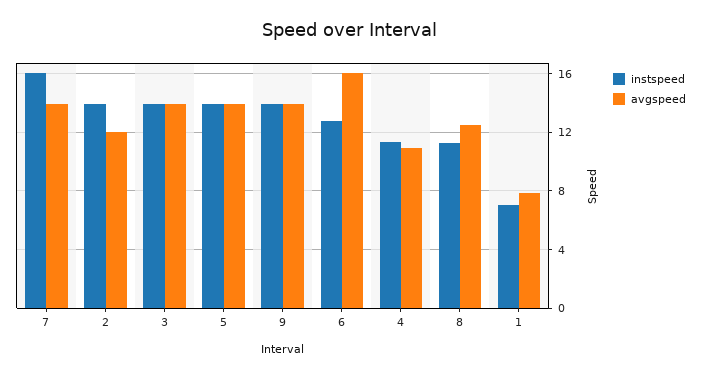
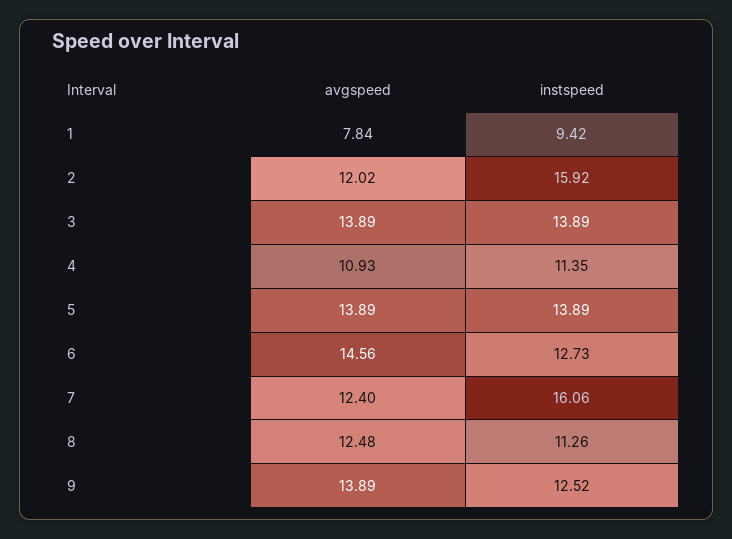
  {
    "instspeed": {
      "7": 16.06,
-     "2": 14,
+     "2": 15.92,
      "3": 13.89,
      "5": 13.89,
-     "9": 14,
+     "9": 12.52,
      "6": 12.73,
      "4": 11.35,
      "8": 11.26,
-     "1": 7
+     "1": 9.42
    },
    "avgspeed": {
-     "7": 14,
+     "7": 12.4,
      "2": 12.02,
      "3": 13.89,
      "5": 13.89,
      "9": 13.89,
-     "6": 16,
+     "6": 14.56,
      "4": 10.93,
      "8": 12.48,
      "1": 7.84
    }
  }

